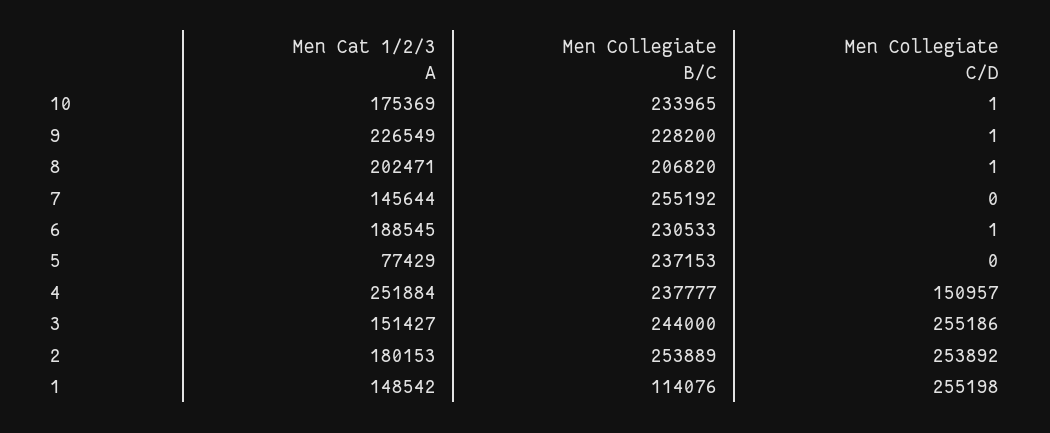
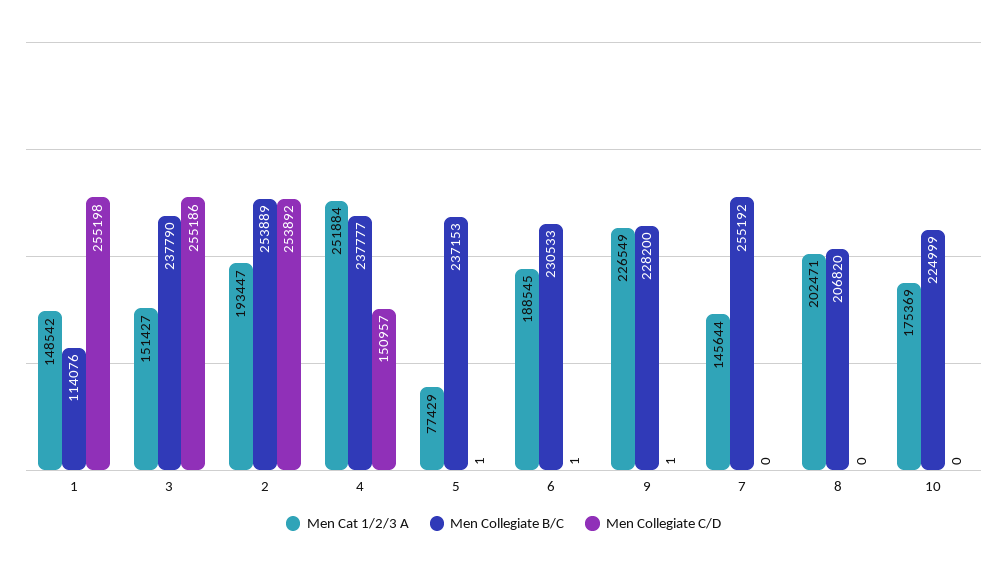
  {
    "Men Cat 1/2/3 A": {
      "10": 175369,
      "9": 226549,
      "8": 202471,
      "7": 145644,
      "6": 188545,
      "5": 77429,
      "4": 251884,
      "3": 151427,
-     "2": 180153,
+     "2": 193447,
      "1": 148542
    },
    "Men Collegiate B/C": {
-     "10": 233965,
+     "10": 224999,
      "9": 228200,
      "8": 206820,
      "7": 255192,
      "6": 230533,
      "5": 237153,
      "4": 237777,
-     "3": 244000,
+     "3": 237790,
      "2": 253889,
      "1": 114076
    },
    "Men Collegiate C/D": {
-     "10": 1,
+     "10": 0,
      "9": 1,
-     "8": 1,
+     "8": 0,
      "7": 0,
      "6": 1,
-     "5": 0,
+     "5": 1,
      "4": 150957,
      "3": 255186,
      "2": 253892,
      "1": 255198
    }
  }

